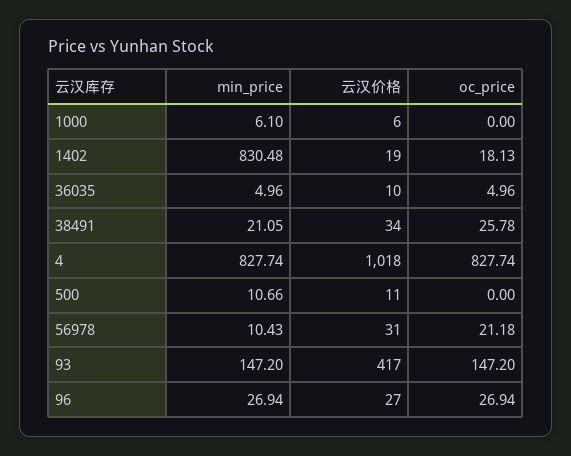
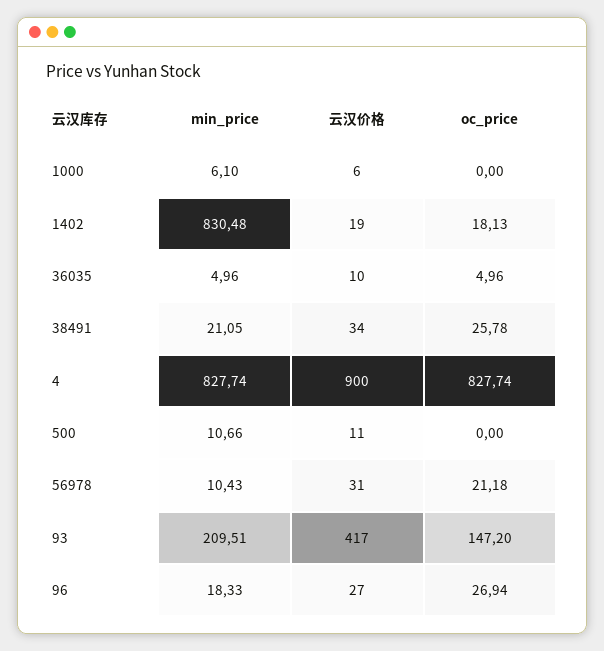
  {
    "min_price": {
      "1000": 6.1,
      "1402": 830.48,
      "36035": 4.96,
      "38491": 21.05,
      "4": 827.74,
      "500": 10.66,
      "56978": 10.43,
-     "93": 147.2,
+     "93": 209.51,
-     "96": 26.94
+     "96": 18.33
    },
    "云汉价格": {
      "1000": 6,
      "1402": 19,
      "36035": 10,
      "38491": 34,
-     "4": 1018,
+     "4": 900,
      "500": 11,
      "56978": 31,
      "93": 417,
      "96": 27
    },
    "oc_price": {
      "1000": 0,
      "1402": 18.13,
      "36035": 4.96,
      "38491": 25.78,
      "4": 827.74,
      "500": 0,
      "56978": 21.18,
      "93": 147.2,
      "96": 26.94
    }
  }

